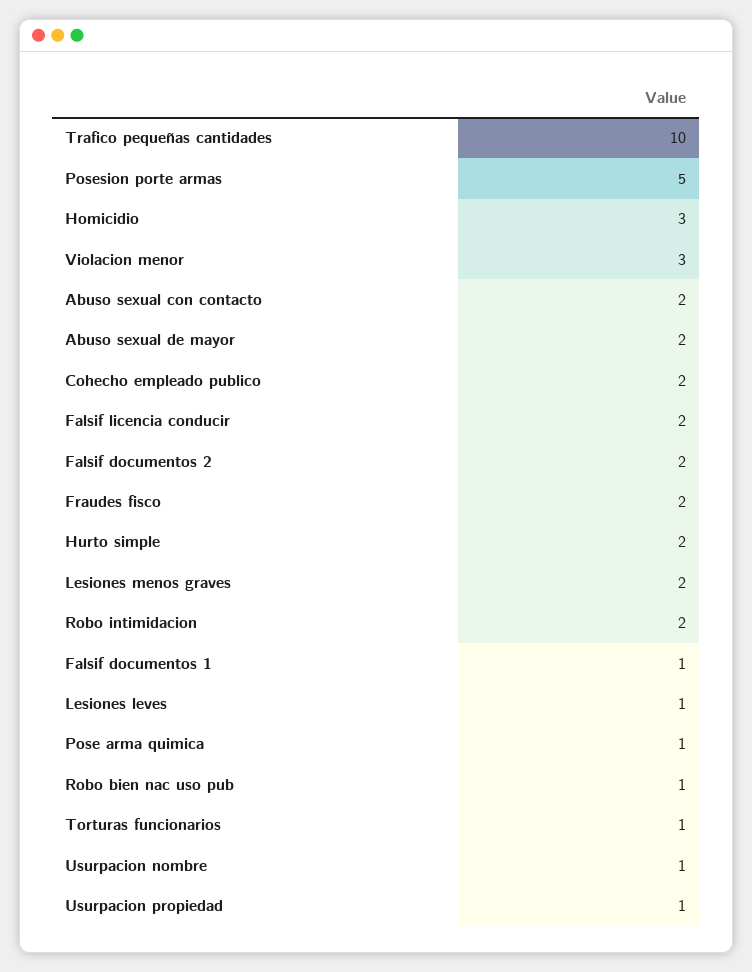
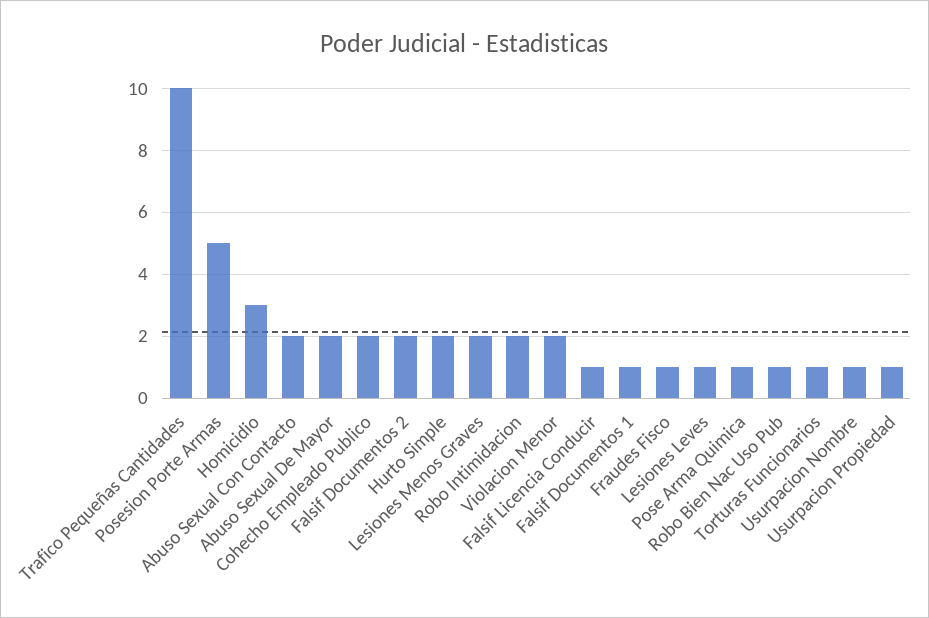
  {
    "Trafico pequeñas cantidades": 10,
    "Posesion porte armas": 5,
    "Homicidio": 3,
-   "Violacion menor": 3,
+   "Violacion menor": 2,
    "Abuso sexual con contacto": 2,
    "Abuso sexual de mayor": 2,
    "Cohecho empleado publico": 2,
-   "Falsif licencia conducir": 2,
+   "Falsif licencia conducir": 1,
    "Falsif documentos 2": 2,
-   "Fraudes fisco": 2,
+   "Fraudes fisco": 1,
    "Hurto simple": 2,
    "Lesiones menos graves": 2,
    "Robo intimidacion": 2,
    "Falsif documentos 1": 1,
    "Lesiones leves": 1,
    "Pose arma quimica": 1,
    "Robo bien nac uso pub": 1,
    "Torturas funcionarios": 1,
    "Usurpacion nombre": 1,
    "Usurpacion propiedad": 1
  }

